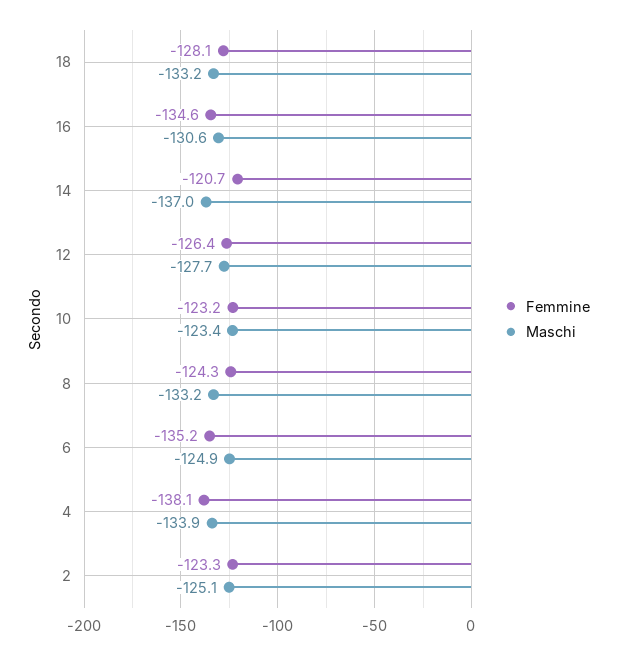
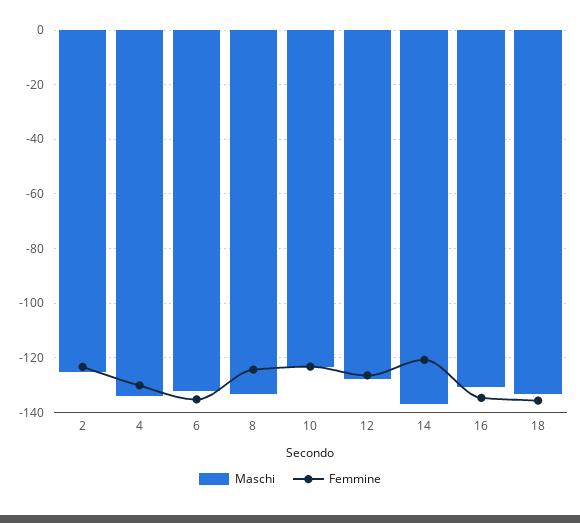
  {
    "Femmine": {
-     "18": -128.1,
+     "18": -135,
      "16": -134.6,
      "14": -120.7,
      "12": -126.4,
      "10": -123.2,
      "8": -124.3,
      "6": -135.2,
-     "4": -138.1,
+     "4": -130,
      "2": -123.3
    },
    "Maschi": {
      "18": -133.2,
      "16": -130.6,
      "14": -137,
      "12": -127.7,
      "10": -123.4,
      "8": -133.2,
-     "6": -124.9,
+     "6": -132.5,
      "4": -133.9,
      "2": -125.1
    }
  }

